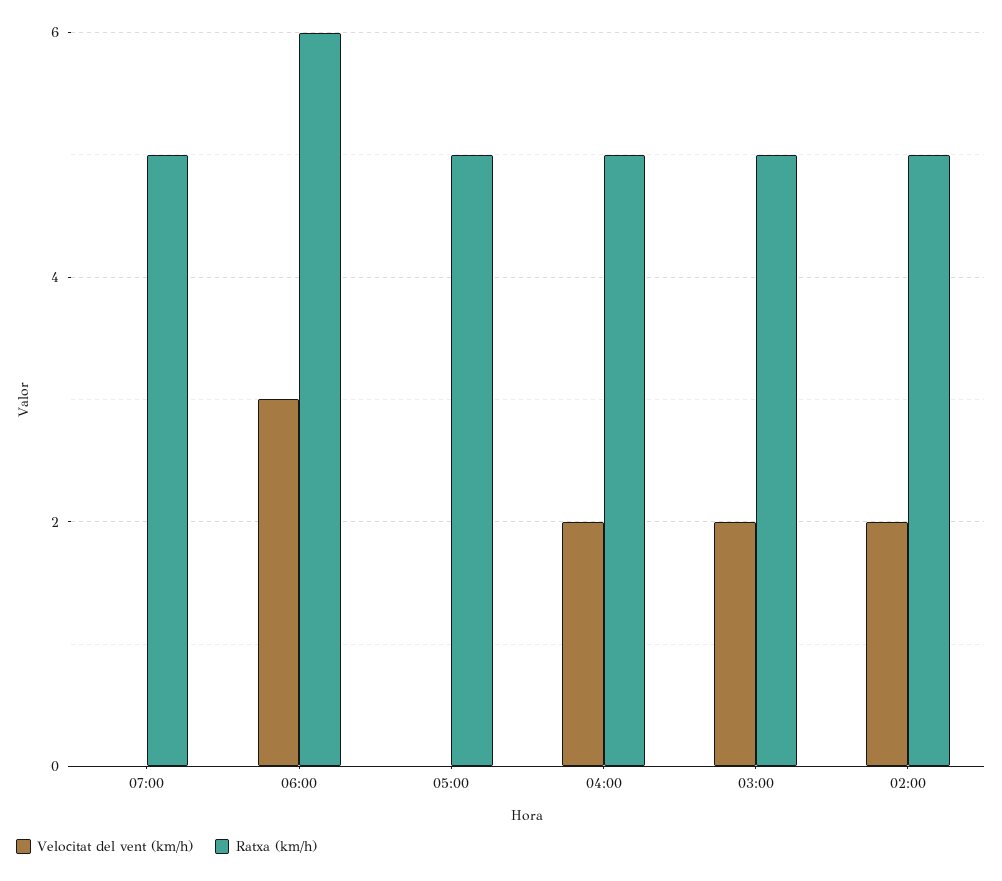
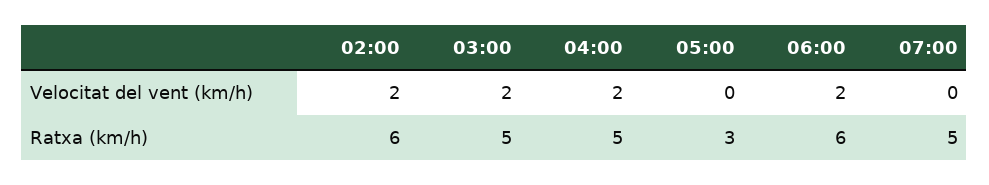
  {
    "Velocitat del vent (km/h)": {
      "07:00": 0,
-     "06:00": 3,
+     "06:00": 2,
      "05:00": 0,
      "04:00": 2,
      "03:00": 2,
      "02:00": 2
    },
    "Ratxa (km/h)": {
      "07:00": 5,
      "06:00": 6,
-     "05:00": 5,
+     "05:00": 3,
      "04:00": 5,
      "03:00": 5,
-     "02:00": 5
+     "02:00": 6
    }
  }

